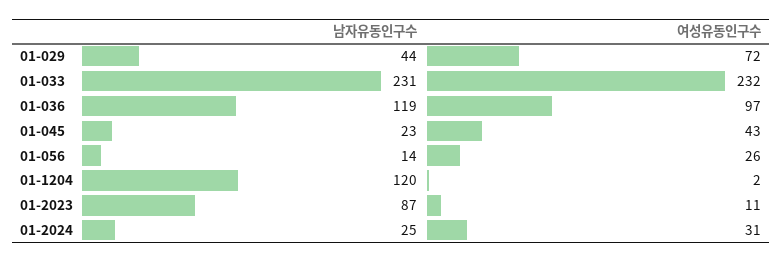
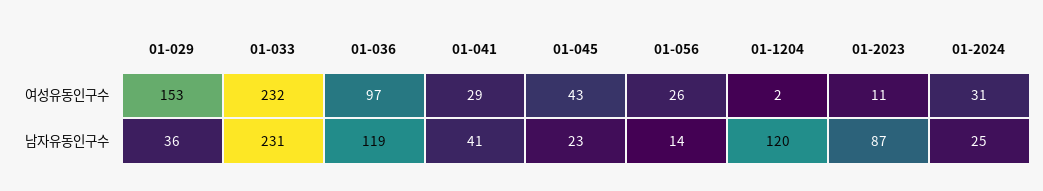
  {
    "남자유동인구수": {
-     "01-029": 44,
+     "01-029": 36,
      "01-033": 231,
      "01-036": 119,
      "01-045": 23,
      "01-056": 14,
      "01-1204": 120,
      "01-2023": 87,
-     "01-2024": 25
+     "01-2024": 25,
+     "01-041": 41
    },
    "여성유동인구수": {
-     "01-029": 72,
+     "01-029": 153,
      "01-033": 232,
      "01-036": 97,
      "01-045": 43,
      "01-056": 26,
      "01-1204": 2,
      "01-2023": 11,
-     "01-2024": 31
+     "01-2024": 31,
+     "01-041": 29
    }
  }

